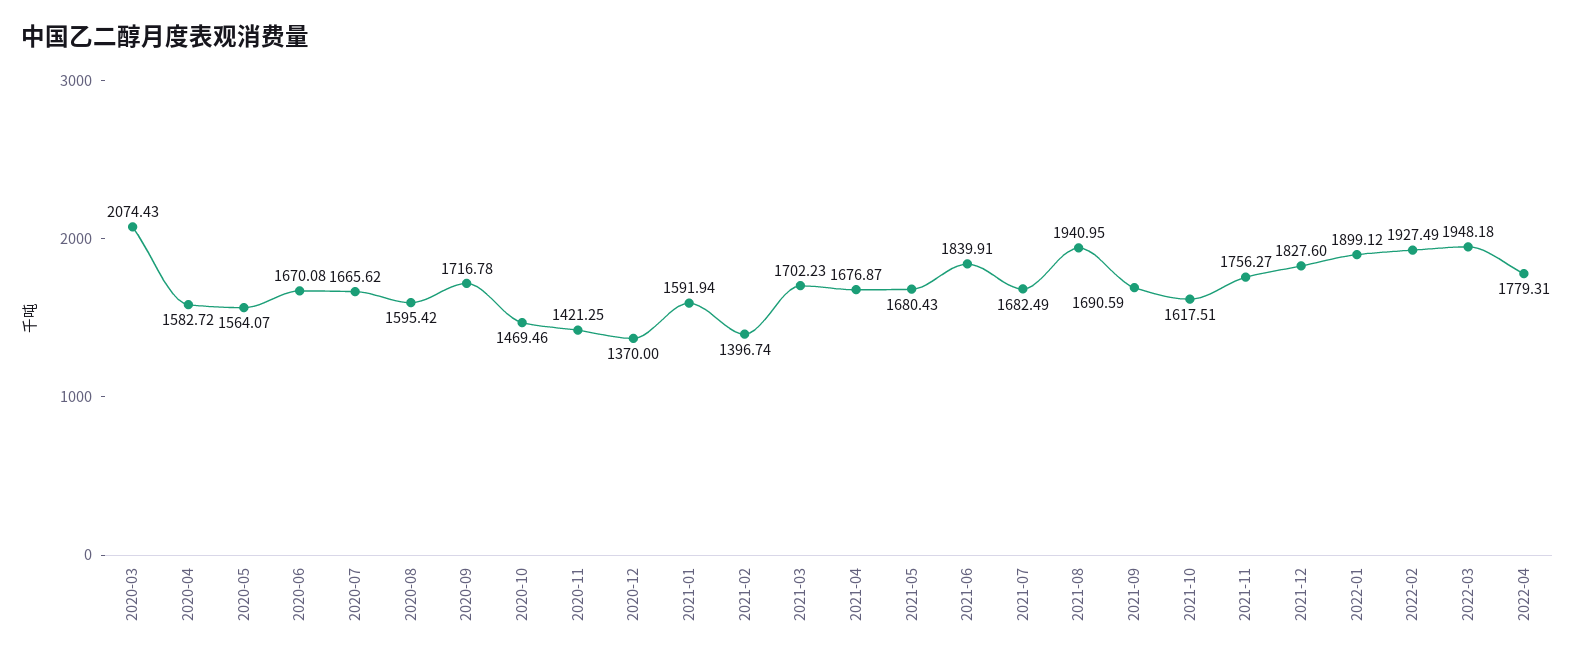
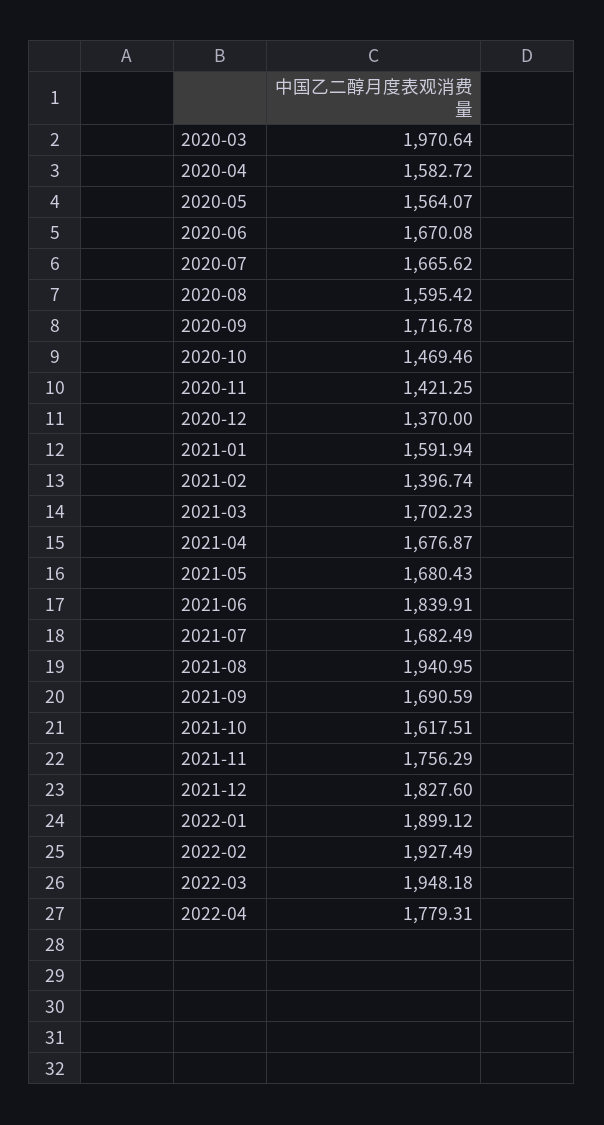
  {
-   "2020-03": 2074.43,
+   "2020-03": 1970.64,
    "2020-04": 1582.72,
    "2020-05": 1564.07,
    "2020-06": 1670.08,
    "2020-07": 1665.62,
    "2020-08": 1595.42,
    "2020-09": 1716.78,
    "2020-10": 1469.46,
    "2020-11": 1421.25,
    "2020-12": 1370,
    "2021-01": 1591.94,
    "2021-02": 1396.74,
    "2021-03": 1702.23,
    "2021-04": 1676.87,
    "2021-05": 1680.43,
    "2021-06": 1839.91,
    "2021-07": 1682.49,
    "2021-08": 1940.95,
    "2021-09": 1690.59,
    "2021-10": 1617.51,
-   "2021-11": 1756.27,
+   "2021-11": 1756.29,
    "2021-12": 1827.6,
    "2022-01": 1899.12,
    "2022-02": 1927.49,
    "2022-03": 1948.18,
    "2022-04": 1779.31
  }

